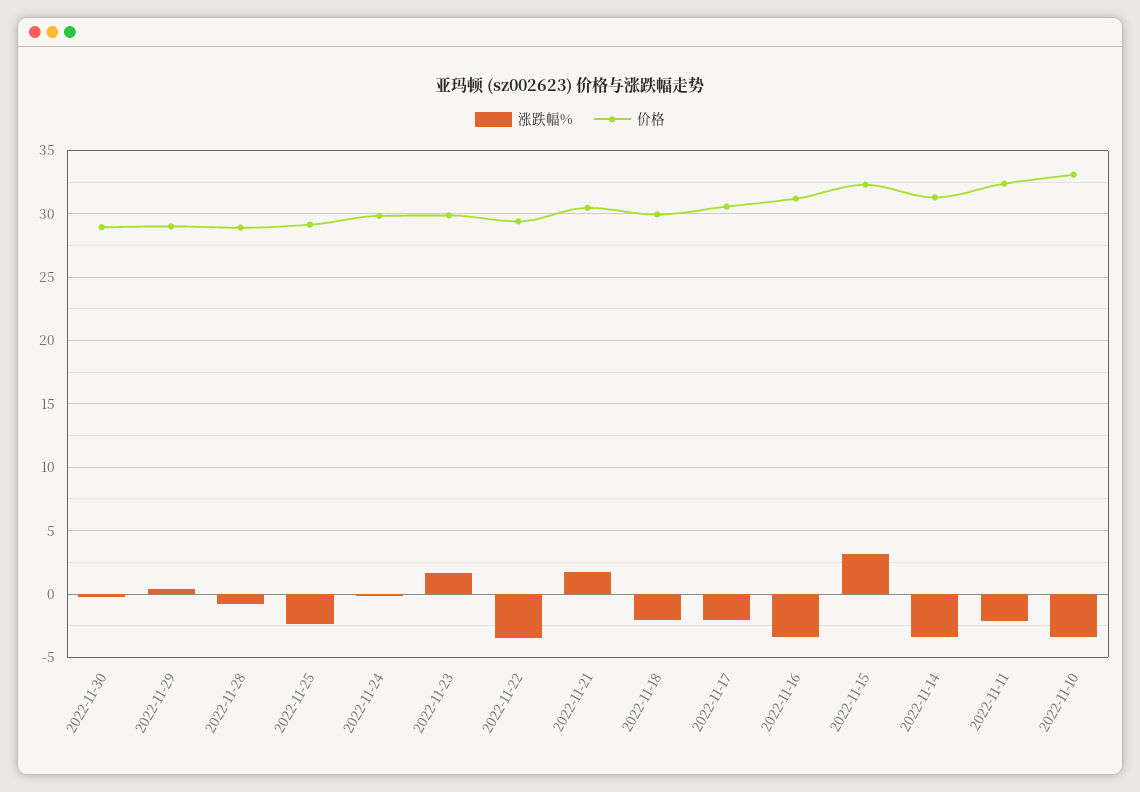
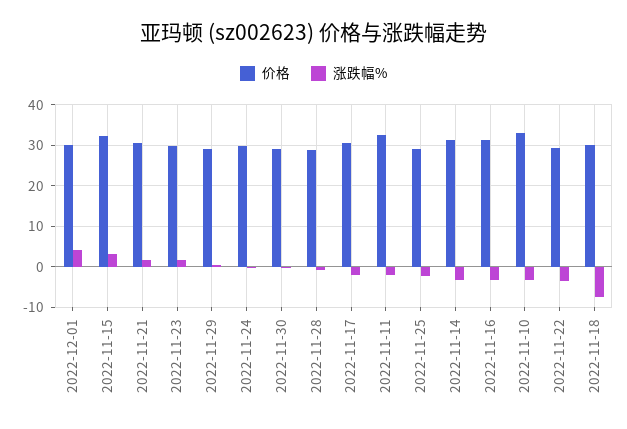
  {
    "涨跌幅%": {
      "2022-11-30": 0,
      "2022-11-29": 0.5,
      "2022-11-28": -1,
      "2022-11-25": -2.5,
      "2022-11-24": 0,
      "2022-11-23": 1.5,
      "2022-11-22": -3.5,
      "2022-11-21": 2,
-     "2022-11-18": -2,
+     "2022-11-18": -8,
      "2022-11-17": -2,
      "2022-11-16": -3.5,
      "2022-11-15": 3,
      "2022-11-14": -3.5,
      "2022-11-11": -2,
-     "2022-11-10": -3.5
+     "2022-11-10": -3.5,
+     "2022-12-01": 4
    },
    "价格": {
      "2022-11-30": 29,
      "2022-11-29": 29,
      "2022-11-28": 29,
      "2022-11-25": 29,
      "2022-11-24": 30,
      "2022-11-23": 30,
      "2022-11-22": 29.5,
      "2022-11-21": 30.5,
      "2022-11-18": 30,
      "2022-11-17": 30.5,
      "2022-11-16": 31,
      "2022-11-15": 32.5,
      "2022-11-14": 31.5,
      "2022-11-11": 32.5,
-     "2022-11-10": 33
+     "2022-11-10": 33,
+     "2022-12-01": 30
    }
  }

